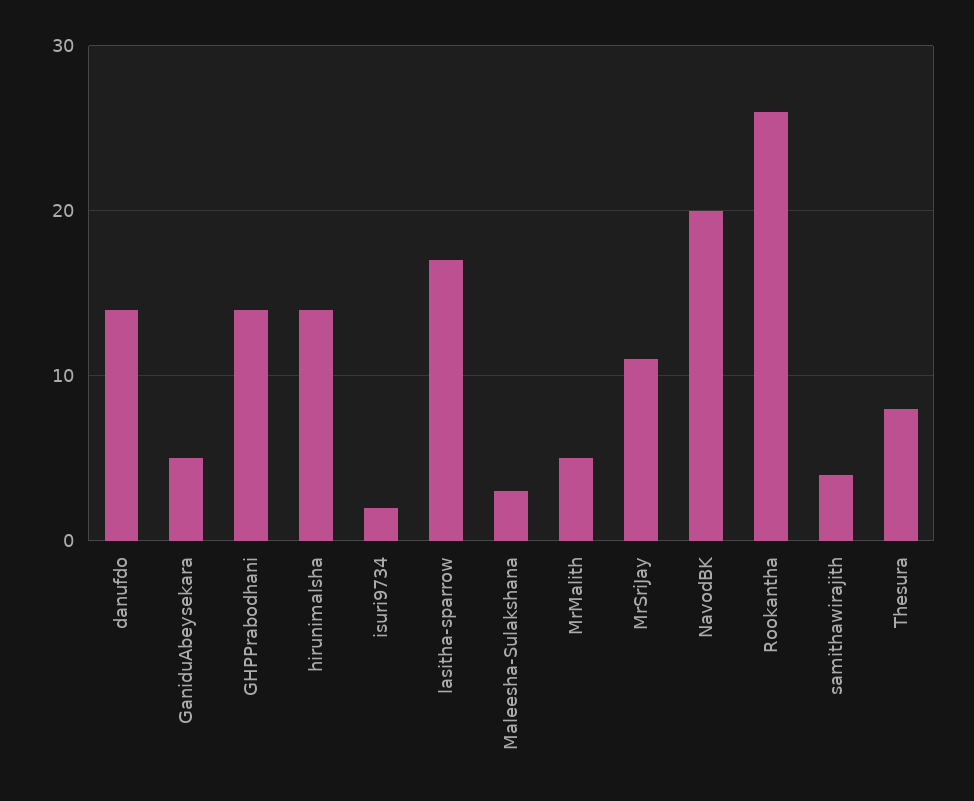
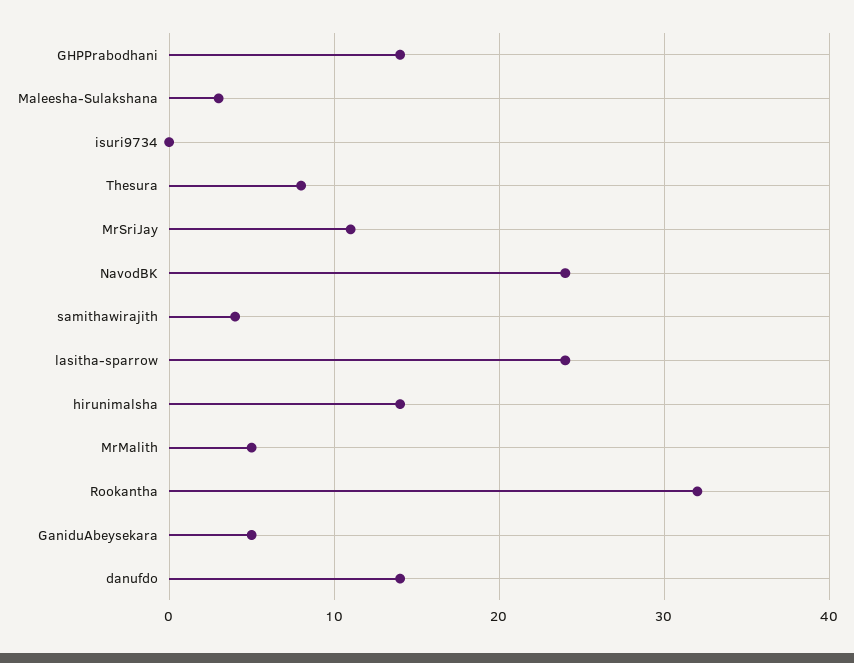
  {
    "danufdo": 14,
    "GaniduAbeysekara": 5,
    "GHPPrabodhani": 14,
    "hirunimalsha": 14,
-   "isuri9734": 2,
+   "isuri9734": 0,
-   "lasitha-sparrow": 17,
+   "lasitha-sparrow": 24,
    "Maleesha-Sulakshana": 3,
    "MrMalith": 5,
    "MrSriJay": 11,
-   "NavodBK": 20,
+   "NavodBK": 24,
-   "Rookantha": 26,
+   "Rookantha": 32,
    "samithawirajith": 4,
    "Thesura": 8
  }

